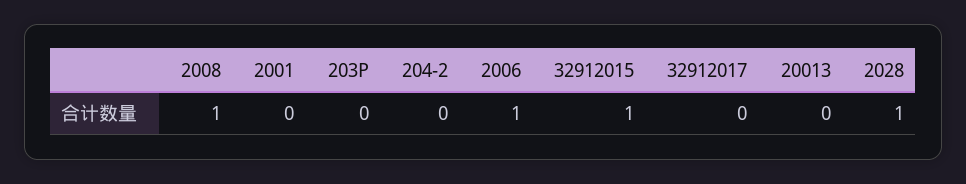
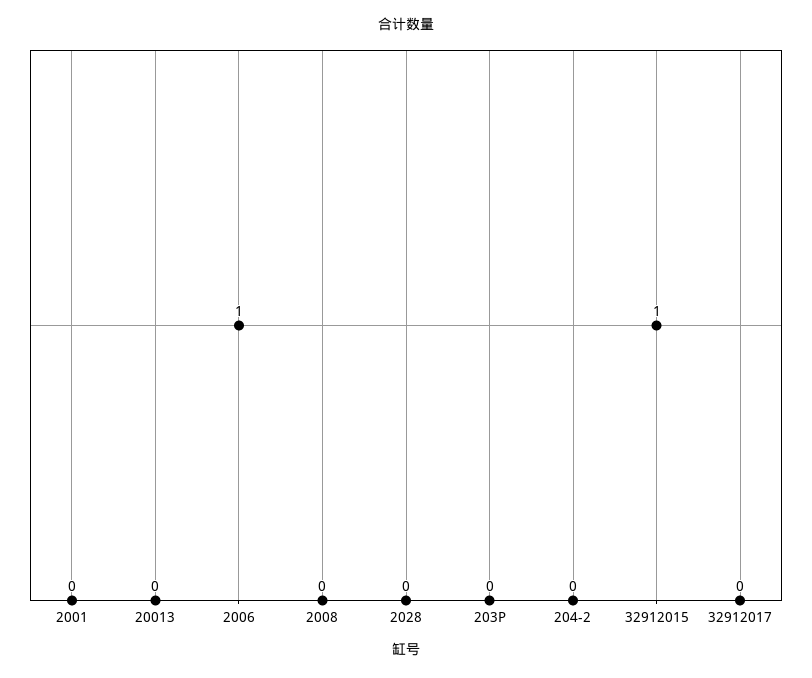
  {
-   "2008": 1,
+   "2008": 0,
    "2001": 0,
    "203P": 0,
    "204-2": 0,
    "2006": 1,
    "32912015": 1,
    "32912017": 0,
    "20013": 0,
-   "2028": 1
+   "2028": 0
  }

